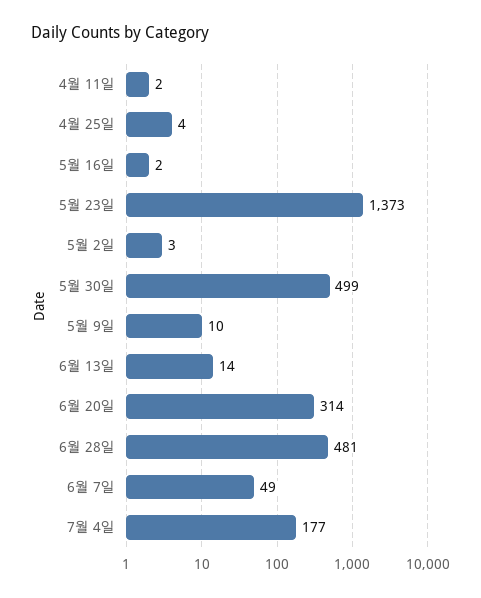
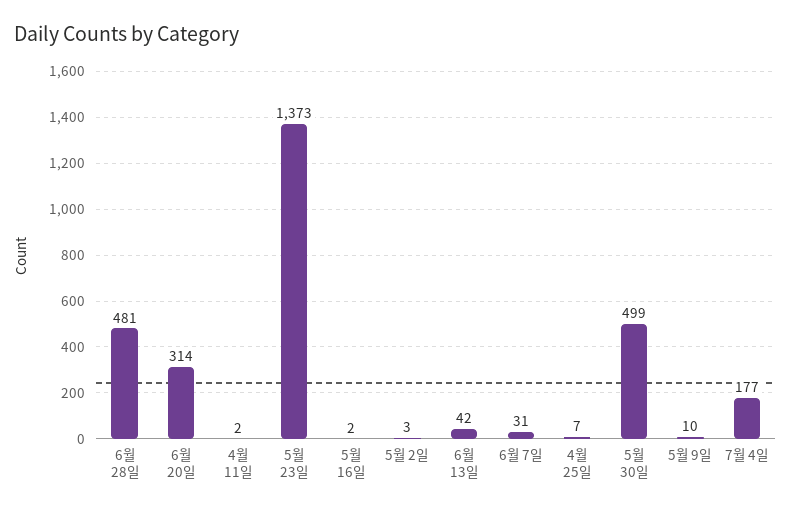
  {
    "4월 11일": 2,
-   "4월 25일": 4,
+   "4월 25일": 7,
    "5월 16일": 2,
    "5월 23일": 1373,
    "5월 2일": 3,
    "5월 30일": 499,
    "5월 9일": 10,
-   "6월 13일": 14,
+   "6월 13일": 42,
    "6월 20일": 314,
    "6월 28일": 481,
-   "6월 7일": 49,
+   "6월 7일": 31,
    "7월 4일": 177
  }

